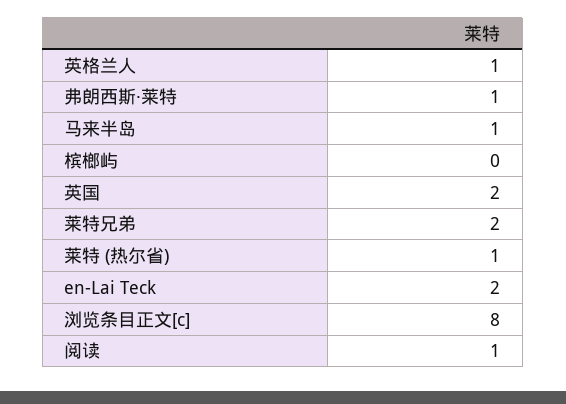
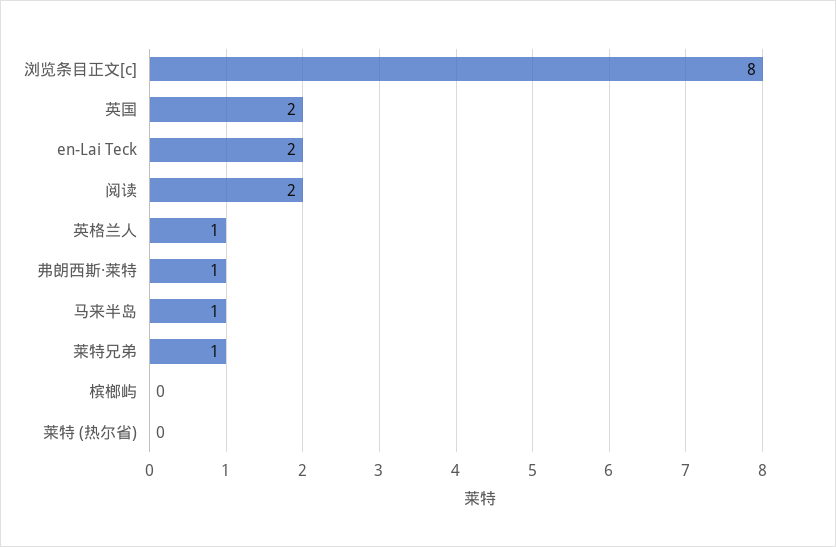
  {
    "英格兰人": 1,
    "弗朗西斯·莱特": 1,
    "马来半岛": 1,
    "槟榔屿": 0,
    "英国": 2,
-   "莱特兄弟": 2,
+   "莱特兄弟": 1,
-   "莱特 (热尔省)": 1,
+   "莱特 (热尔省)": 0,
    "en-Lai Teck": 2,
    "浏览条目正文[c]": 8,
-   "阅读": 1
+   "阅读": 2
  }

